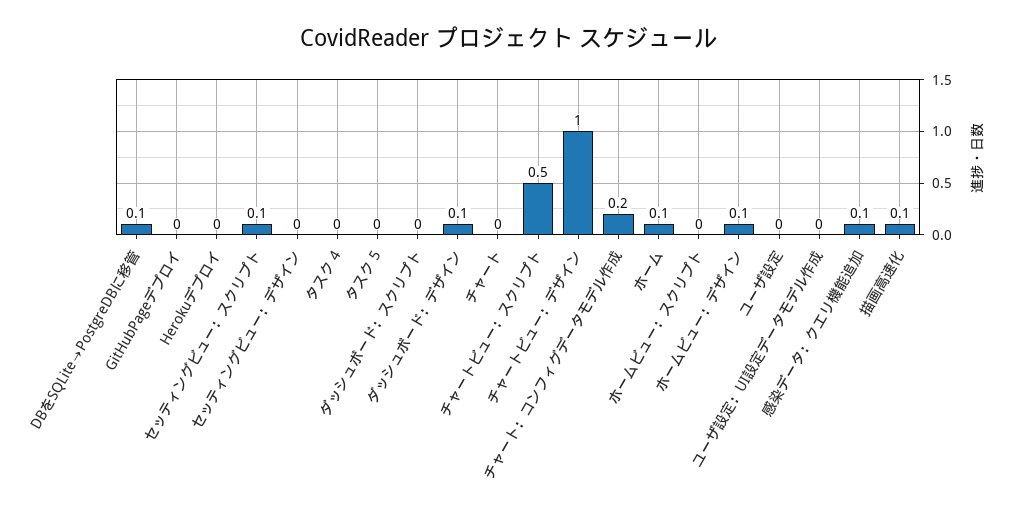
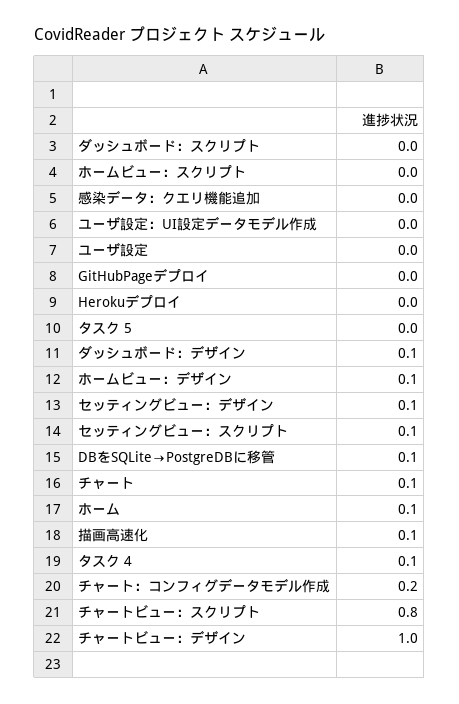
  {
    "DBをSQLite→PostgreDBに移管": 0.1,
    "GitHubPageデプロイ": 0,
    "Herokuデプロイ": 0,
    "セッティングビュー：スクリプト": 0.1,
-   "セッティングビュー：デザイン": 0,
+   "セッティングビュー：デザイン": 0.1,
-   "タスク 4": 0,
+   "タスク 4": 0.1,
    "タスク 5": 0,
    "ダッシュボード：スクリプト": 0,
    "ダッシュボード：デザイン": 0.1,
-   "チャート": 0,
+   "チャート": 0.1,
-   "チャートビュー：スクリプト": 0.5,
+   "チャートビュー：スクリプト": 0.8,
    "チャートビュー：デザイン": 1,
    "チャート：コンフィグデータモデル作成": 0.2,
    "ホーム": 0.1,
    "ホームビュー：スクリプト": 0,
    "ホームビュー：デザイン": 0.1,
    "ユーザ設定": 0,
    "ユーザ設定：UI設定データモデル作成": 0,
-   "感染データ：クエリ機能追加": 0.1,
+   "感染データ：クエリ機能追加": 0,
    "描画高速化": 0.1
  }

